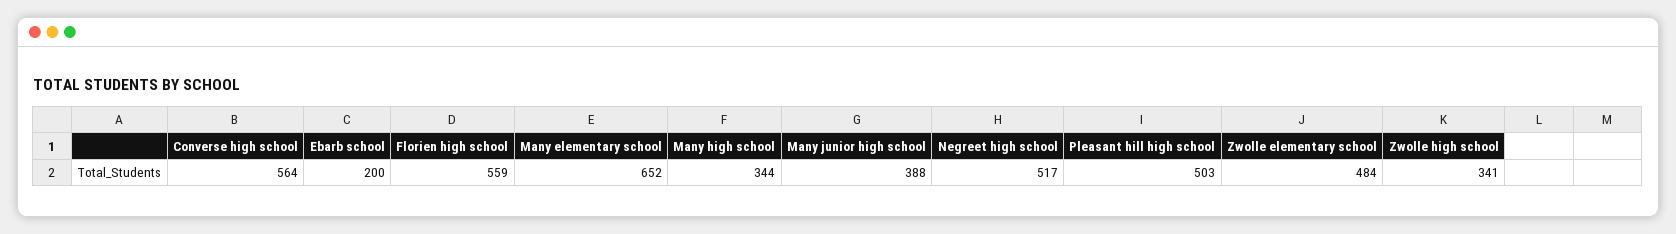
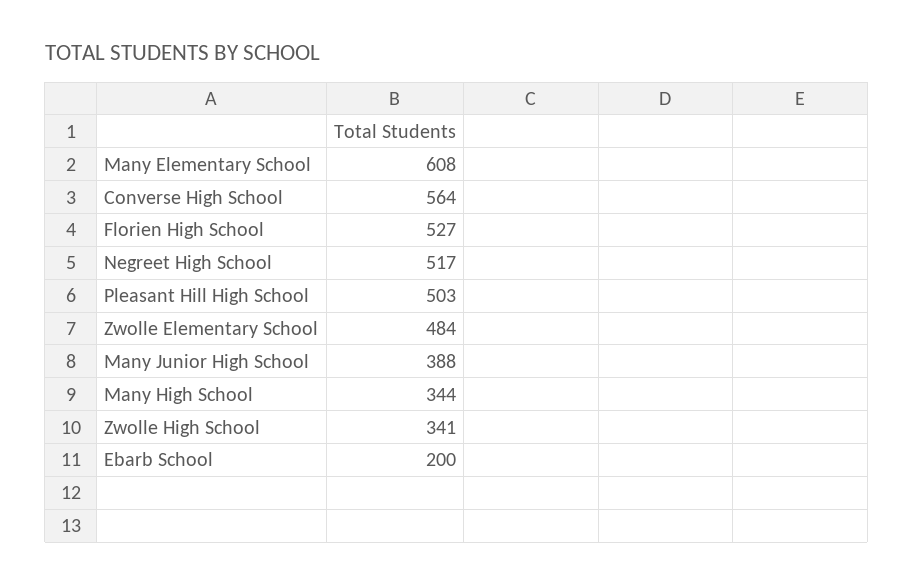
  {
    "Converse high school": 564,
    "Ebarb school": 200,
-   "Florien high school": 559,
+   "Florien high school": 527,
-   "Many elementary school": 652,
+   "Many elementary school": 608,
    "Many high school": 344,
    "Many junior high school": 388,
    "Negreet high school": 517,
    "Pleasant hill high school": 503,
    "Zwolle elementary school": 484,
    "Zwolle high school": 341
  }

